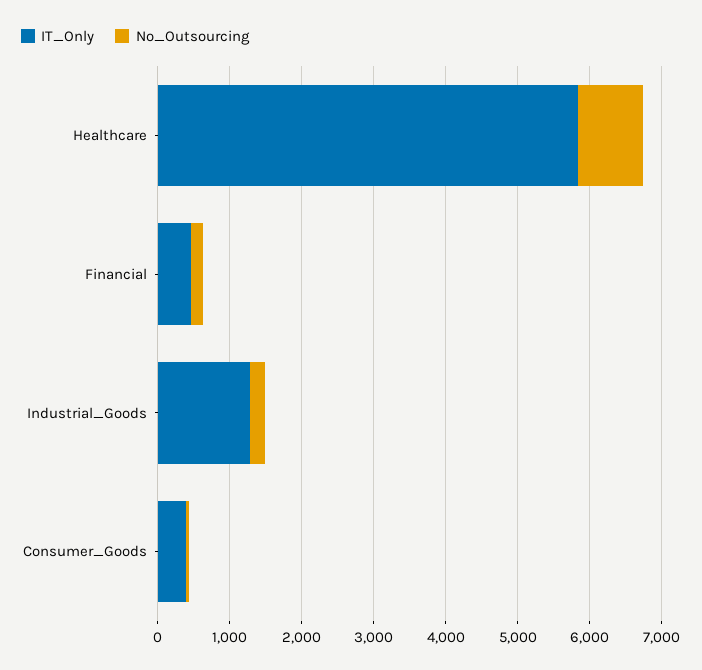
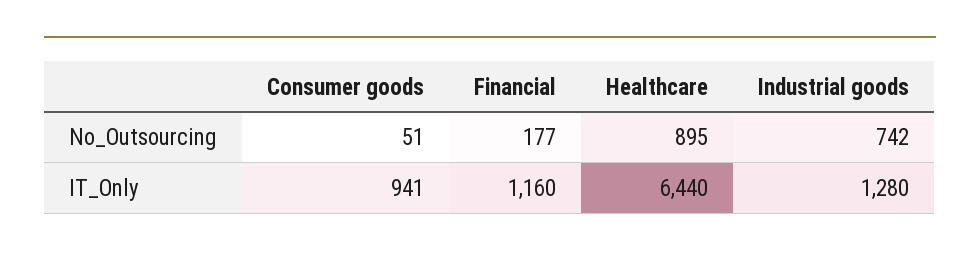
  {
    "IT_Only": {
-     "Healthcare": 5800,
+     "Healthcare": 6440,
-     "Financial": 400,
+     "Financial": 1160,
      "Industrial_Goods": 1280,
-     "Consumer_Goods": 400
+     "Consumer_Goods": 941
    },
    "No_Outsourcing": {
      "Healthcare": 895,
      "Financial": 177,
-     "Industrial_Goods": 200,
+     "Industrial_Goods": 742,
      "Consumer_Goods": 51
    }
  }

